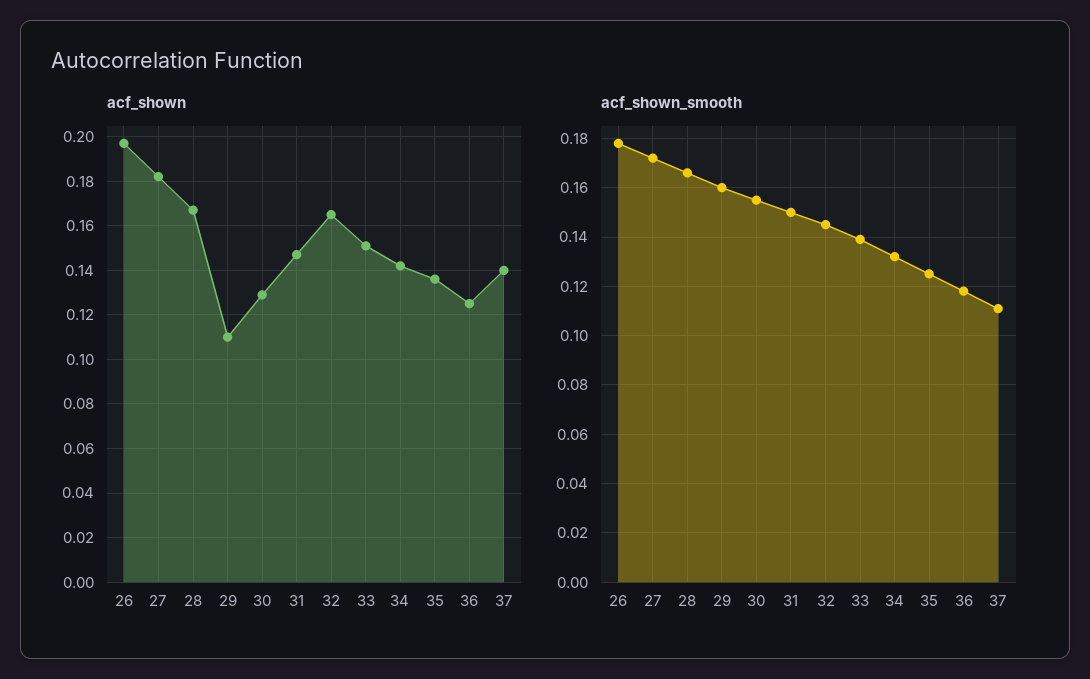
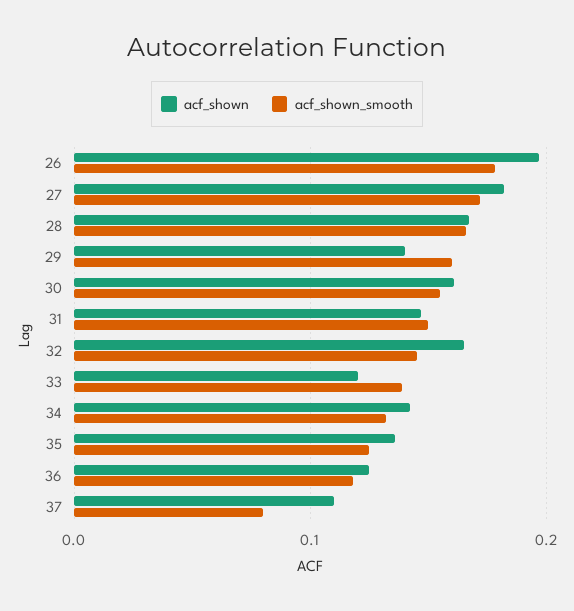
  {
    "acf_shown": {
      "26": 0.195,
      "27": 0.18,
      "28": 0.165,
-     "29": 0.11,
+     "29": 0.14,
-     "30": 0.13,
+     "30": 0.16,
      "31": 0.145,
      "32": 0.165,
-     "33": 0.15,
+     "33": 0.12,
      "34": 0.14,
      "35": 0.135,
      "36": 0.125,
-     "37": 0.14
+     "37": 0.11
    },
    "acf_shown_smooth": {
      "26": 0.18,
      "27": 0.17,
      "28": 0.165,
      "29": 0.16,
      "30": 0.155,
      "31": 0.15,
      "32": 0.145,
      "33": 0.14,
      "34": 0.13,
      "35": 0.125,
      "36": 0.12,
-     "37": 0.11
+     "37": 0.08
    }
  }

